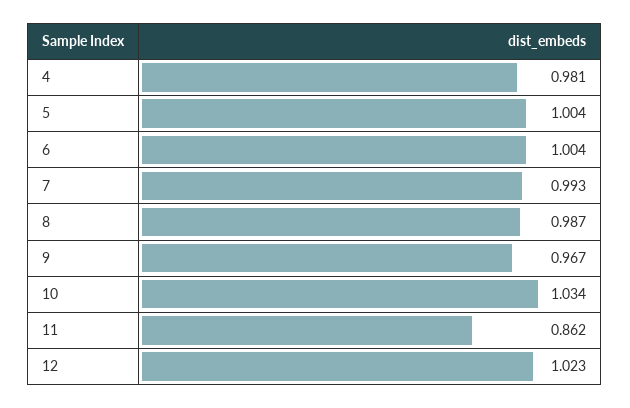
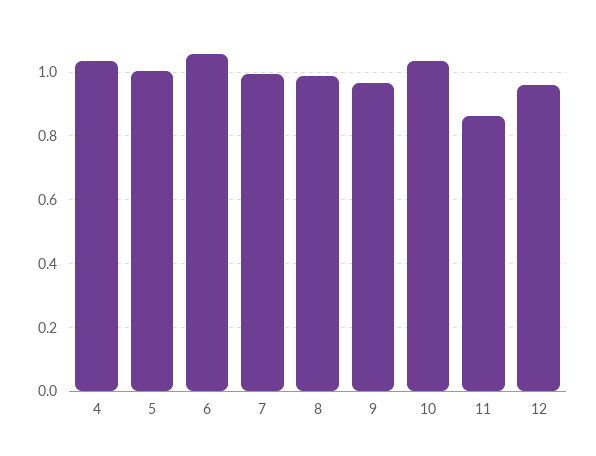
  {
-   "4": 0.981,
+   "4": 1.04,
    "5": 1.004,
-   "6": 1.004,
+   "6": 1.06,
    "7": 0.993,
    "8": 0.987,
    "9": 0.967,
    "10": 1.034,
    "11": 0.862,
-   "12": 1.023
+   "12": 0.96
  }

